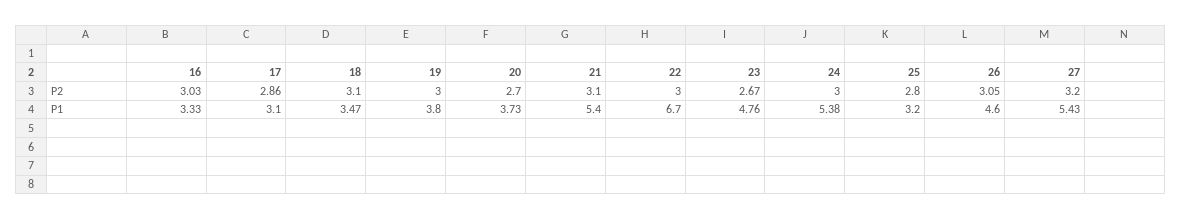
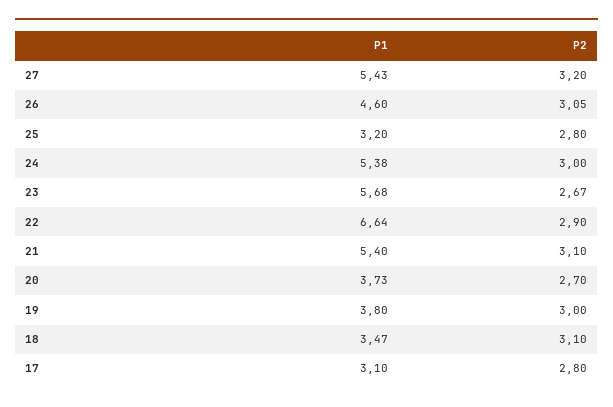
  {
-   "16": {
-     "P2": 3.03,
-     "P1": 3.33
-   },
    "17": {
-     "P2": 2.86,
+     "P2": 2.8,
      "P1": 3.1
    },
    "18": {
      "P2": 3.1,
      "P1": 3.47
    },
    "19": {
      "P2": 3,
      "P1": 3.8
    },
    "20": {
      "P2": 2.7,
      "P1": 3.73
    },
    "21": {
      "P2": 3.1,
      "P1": 5.4
    },
    "22": {
-     "P2": 3,
+     "P2": 2.9,
-     "P1": 6.7
+     "P1": 6.64
    },
    "23": {
      "P2": 2.67,
-     "P1": 4.76
+     "P1": 5.68
    },
    "24": {
      "P2": 3,
      "P1": 5.38
    },
    "25": {
      "P2": 2.8,
      "P1": 3.2
    },
    "26": {
      "P2": 3.05,
      "P1": 4.6
    },
    "27": {
      "P2": 3.2,
      "P1": 5.43
    }
  }

